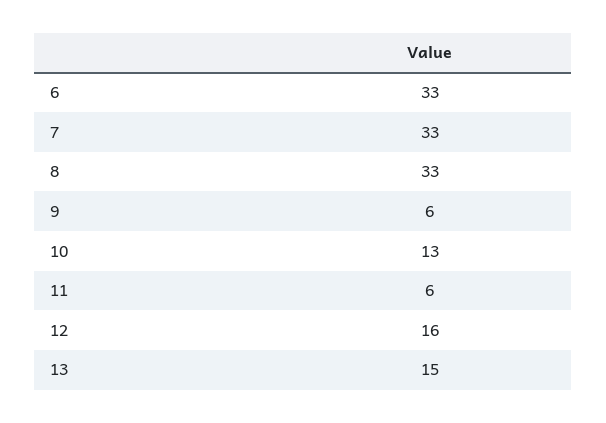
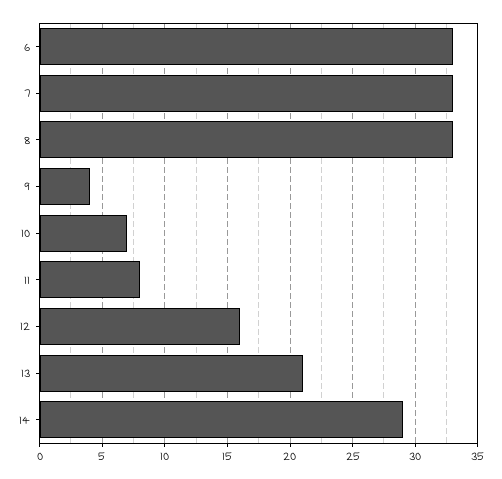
  {
    "6": 33,
    "7": 33,
    "8": 33,
-   "9": 6,
+   "9": 4,
-   "10": 13,
+   "10": 7,
-   "11": 6,
+   "11": 8,
    "12": 16,
-   "13": 15
+   "13": 21,
+   "14": 29
  }

